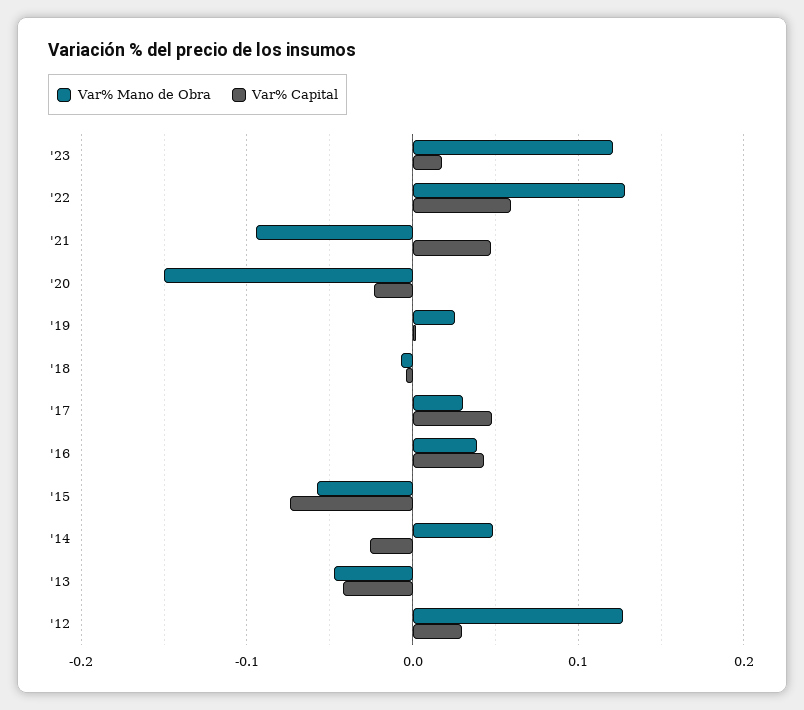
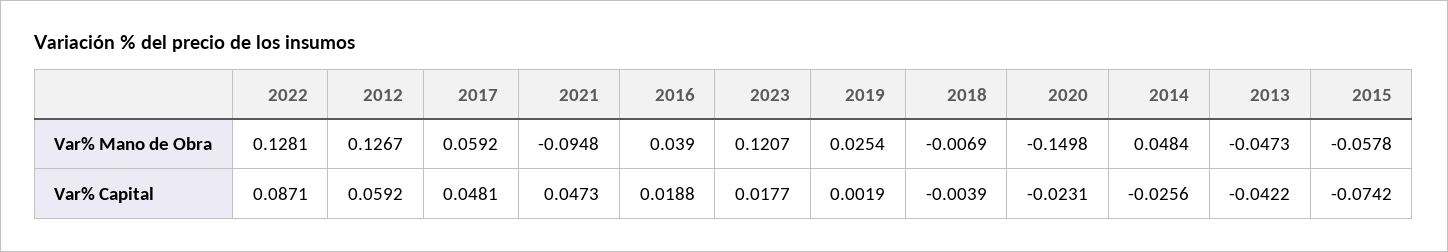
  {
    "Var% Mano de Obra": {
      "'23": 0.1207,
      "'22": 0.1281,
      "'21": -0.0948,
      "'20": -0.1498,
      "'19": 0.0254,
      "'18": -0.0069,
-     "'17": 0.03,
+     "'17": 0.0592,
      "'16": 0.039,
      "'15": -0.0578,
      "'14": 0.0484,
      "'13": -0.0473,
      "'12": 0.1267
    },
    "Var% Capital": {
      "'23": 0.0177,
-     "'22": 0.06,
+     "'22": 0.0871,
      "'21": 0.0473,
      "'20": -0.0231,
      "'19": 0.0019,
      "'18": -0.0039,
      "'17": 0.0481,
-     "'16": 0.04,
+     "'16": 0.0188,
      "'15": -0.0742,
      "'14": -0.0256,
      "'13": -0.0422,
-     "'12": 0.03
+     "'12": 0.0592
    }
  }

